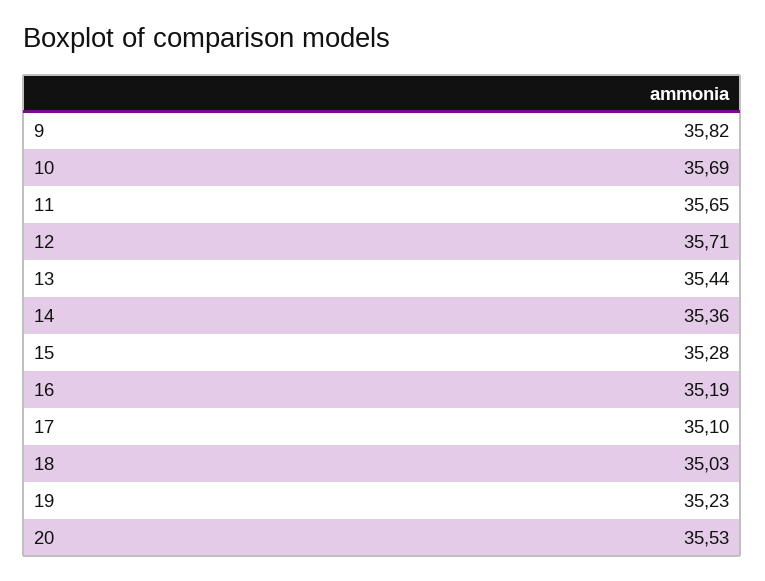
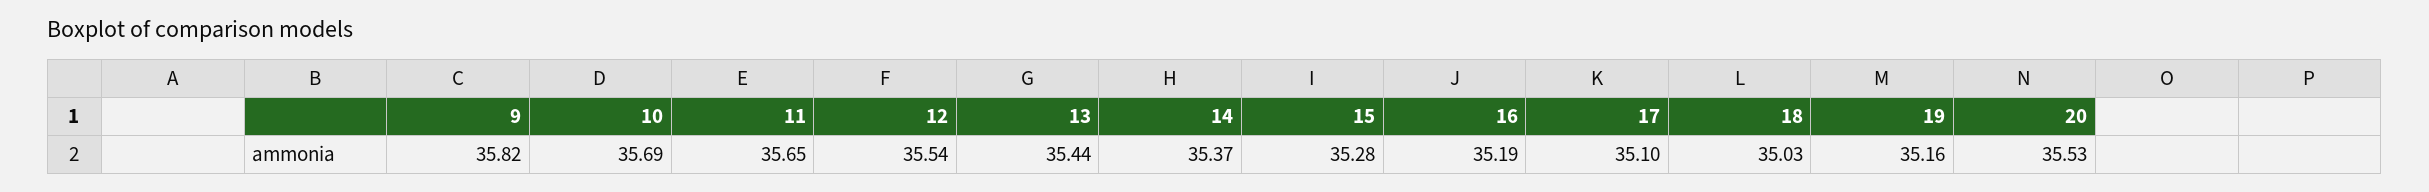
  {
    "9": 35.82,
    "10": 35.69,
    "11": 35.65,
-   "12": 35.71,
+   "12": 35.54,
    "13": 35.44,
-   "14": 35.36,
+   "14": 35.37,
    "15": 35.28,
    "16": 35.19,
    "17": 35.1,
    "18": 35.03,
-   "19": 35.23,
+   "19": 35.16,
    "20": 35.53
  }

